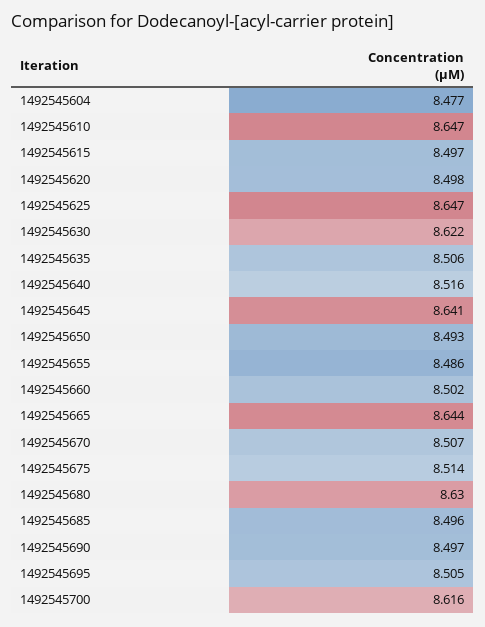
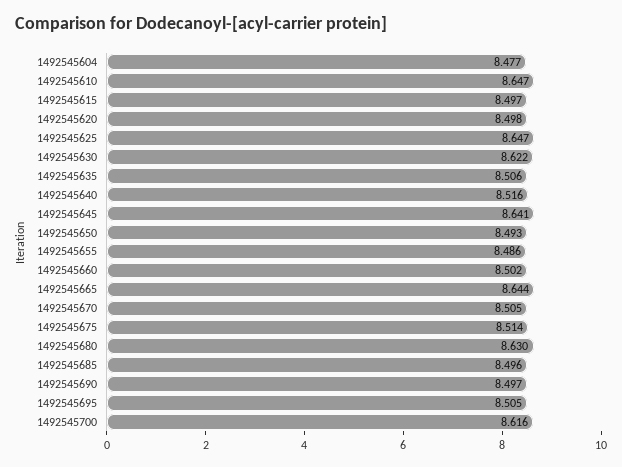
  {
    "1492545604": 8.477,
    "1492545610": 8.647,
    "1492545615": 8.497,
    "1492545620": 8.498,
    "1492545625": 8.647,
    "1492545630": 8.622,
    "1492545635": 8.506,
    "1492545640": 8.516,
    "1492545645": 8.641,
    "1492545650": 8.493,
    "1492545655": 8.486,
    "1492545660": 8.502,
    "1492545665": 8.644,
-   "1492545670": 8.507,
+   "1492545670": 8.505,
    "1492545675": 8.514,
    "1492545680": 8.63,
    "1492545685": 8.496,
    "1492545690": 8.497,
    "1492545695": 8.505,
    "1492545700": 8.616
  }

